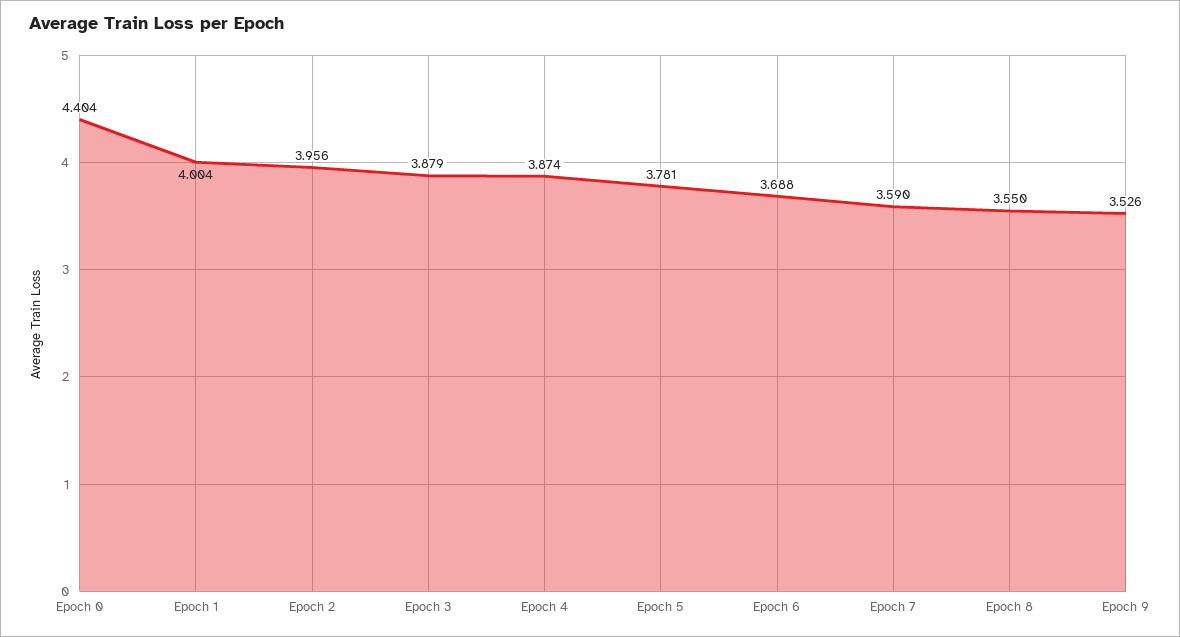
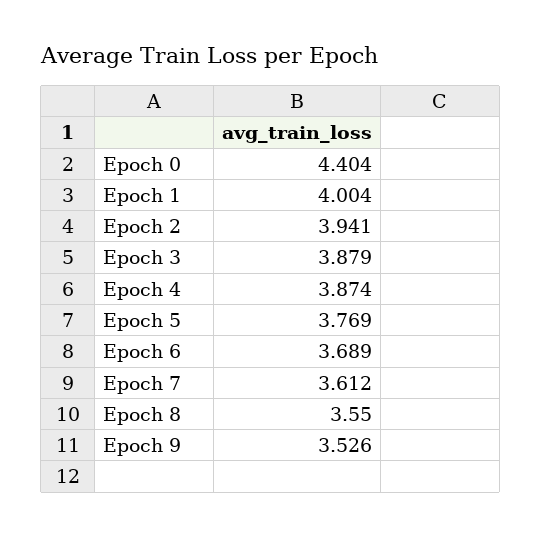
  {
    "Epoch 0": 4.404,
    "Epoch 1": 4.004,
-   "Epoch 2": 3.956,
+   "Epoch 2": 3.941,
    "Epoch 3": 3.879,
    "Epoch 4": 3.874,
-   "Epoch 5": 3.781,
+   "Epoch 5": 3.769,
-   "Epoch 6": 3.688,
+   "Epoch 6": 3.689,
-   "Epoch 7": 3.59,
+   "Epoch 7": 3.612,
    "Epoch 8": 3.55,
    "Epoch 9": 3.526
  }

